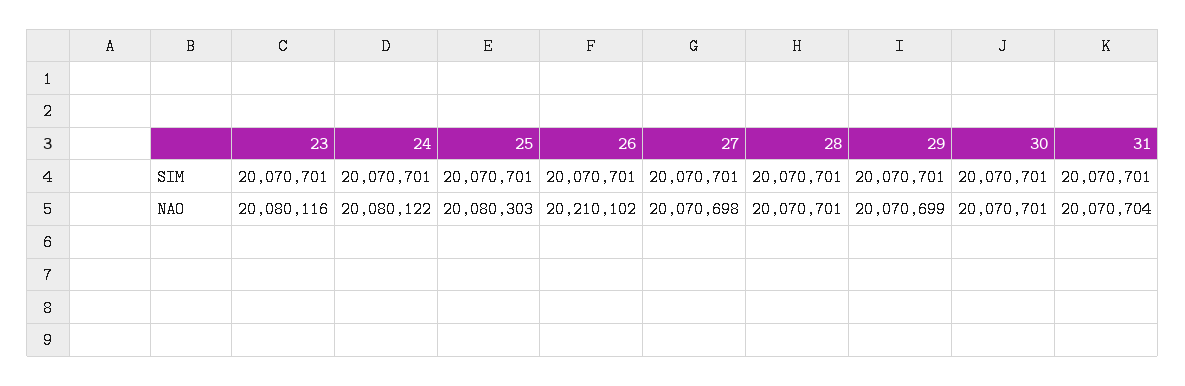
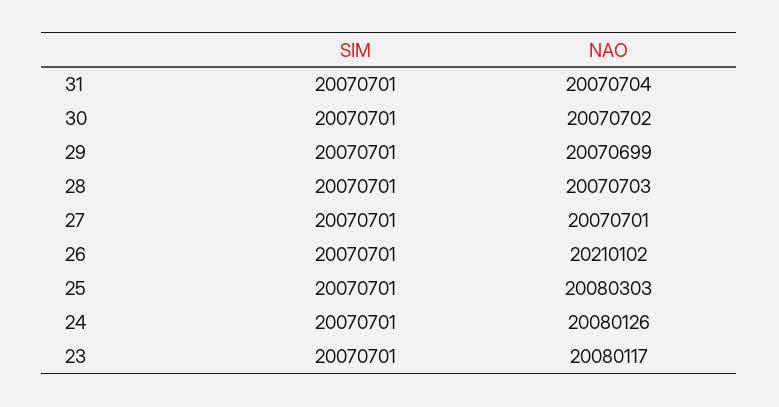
  {
    "23": {
      "SIM": 20070701,
-     "NAO": 20080116
+     "NAO": 20080117
    },
    "24": {
      "SIM": 20070701,
-     "NAO": 20080122
+     "NAO": 20080126
    },
    "25": {
      "SIM": 20070701,
      "NAO": 20080303
    },
    "26": {
      "SIM": 20070701,
      "NAO": 20210102
    },
    "27": {
      "SIM": 20070701,
-     "NAO": 20070698
+     "NAO": 20070701
    },
    "28": {
      "SIM": 20070701,
-     "NAO": 20070701
+     "NAO": 20070703
    },
    "29": {
      "SIM": 20070701,
      "NAO": 20070699
    },
    "30": {
      "SIM": 20070701,
-     "NAO": 20070701
+     "NAO": 20070702
    },
    "31": {
      "SIM": 20070701,
      "NAO": 20070704
    }
  }

